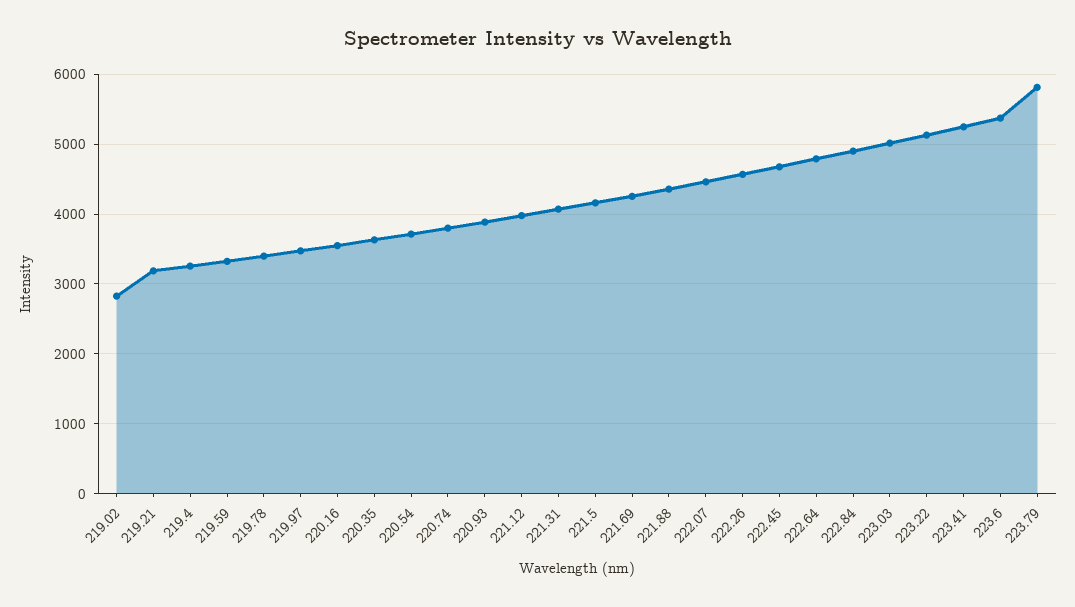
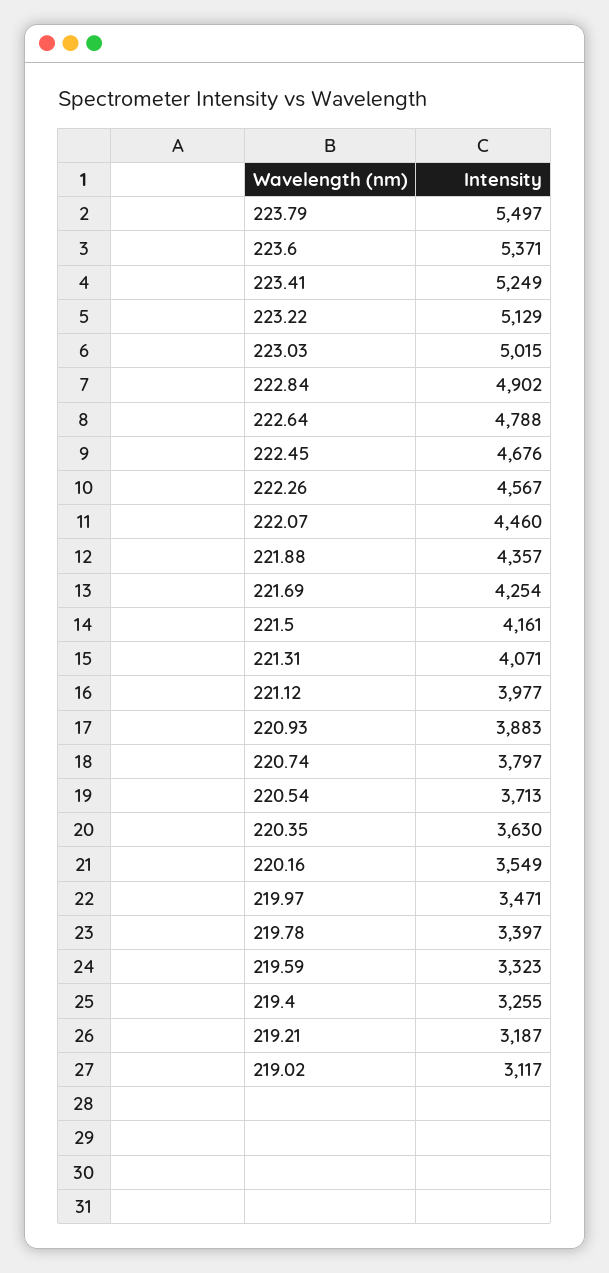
  {
-   "219.02": 2800,
+   "219.02": 3117,
    "219.21": 3187,
    "219.4": 3255,
    "219.59": 3323,
    "219.78": 3397,
    "219.97": 3471,
    "220.16": 3549,
    "220.35": 3630,
    "220.54": 3713,
    "220.74": 3797,
    "220.93": 3883,
    "221.12": 3977,
    "221.31": 4071,
    "221.5": 4161,
    "221.69": 4254,
    "221.88": 4357,
    "222.07": 4460,
    "222.26": 4567,
    "222.45": 4676,
    "222.64": 4788,
    "222.84": 4902,
    "223.03": 5015,
    "223.22": 5129,
    "223.41": 5249,
    "223.6": 5371,
-   "223.79": 5800
+   "223.79": 5497
  }

